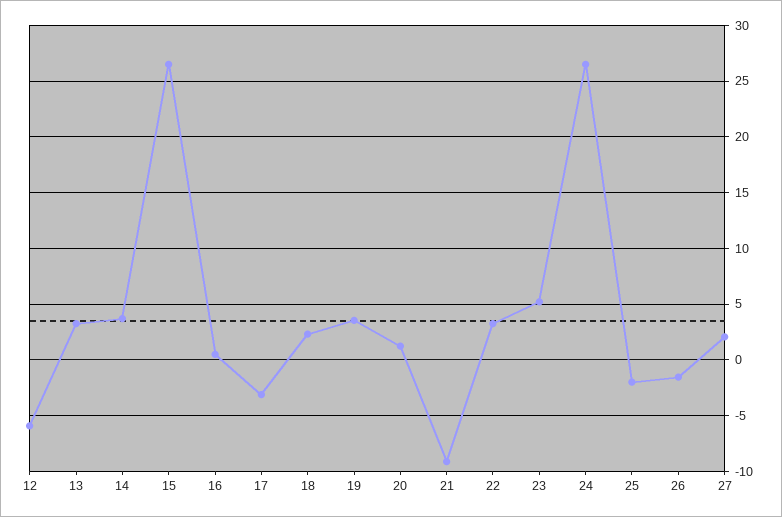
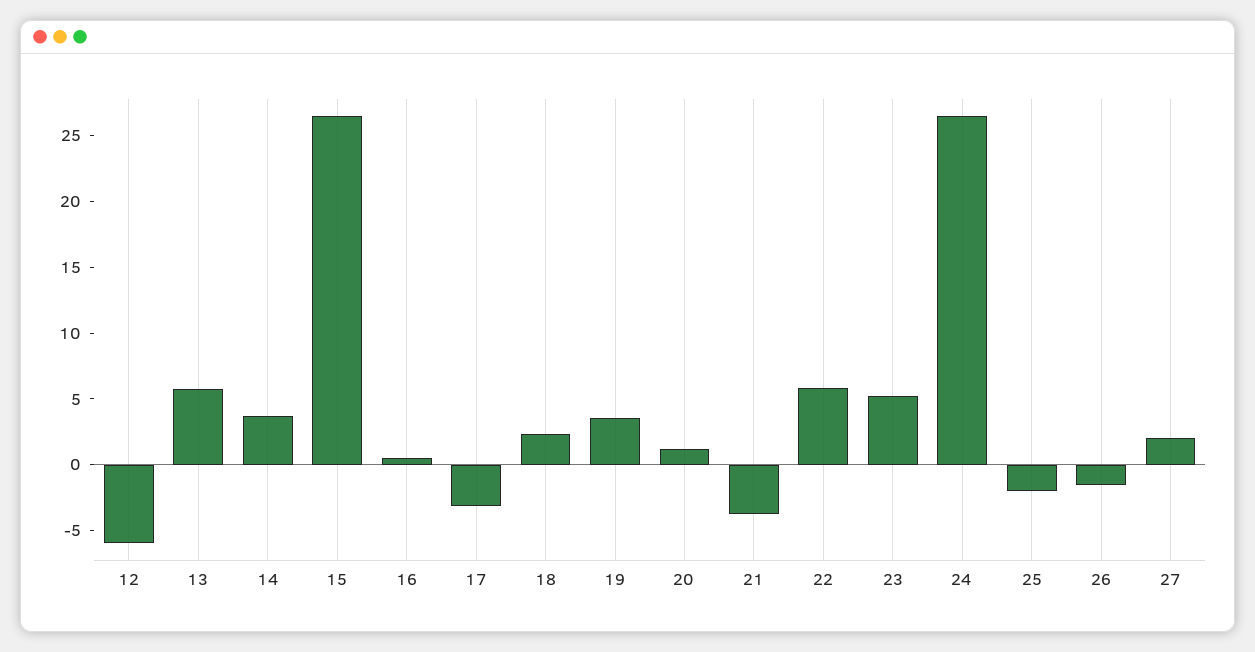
  {
    "12": -6,
-   "13": 3,
+   "13": 6,
    "14": 4,
    "15": 27,
    "16": 1,
    "17": -3,
    "18": 2,
    "19": 4,
    "20": 1,
-   "21": -9,
+   "21": -4,
-   "22": 3,
+   "22": 6,
    "23": 5,
    "24": 27,
    "25": -2,
    "26": -2,
    "27": 2
  }

